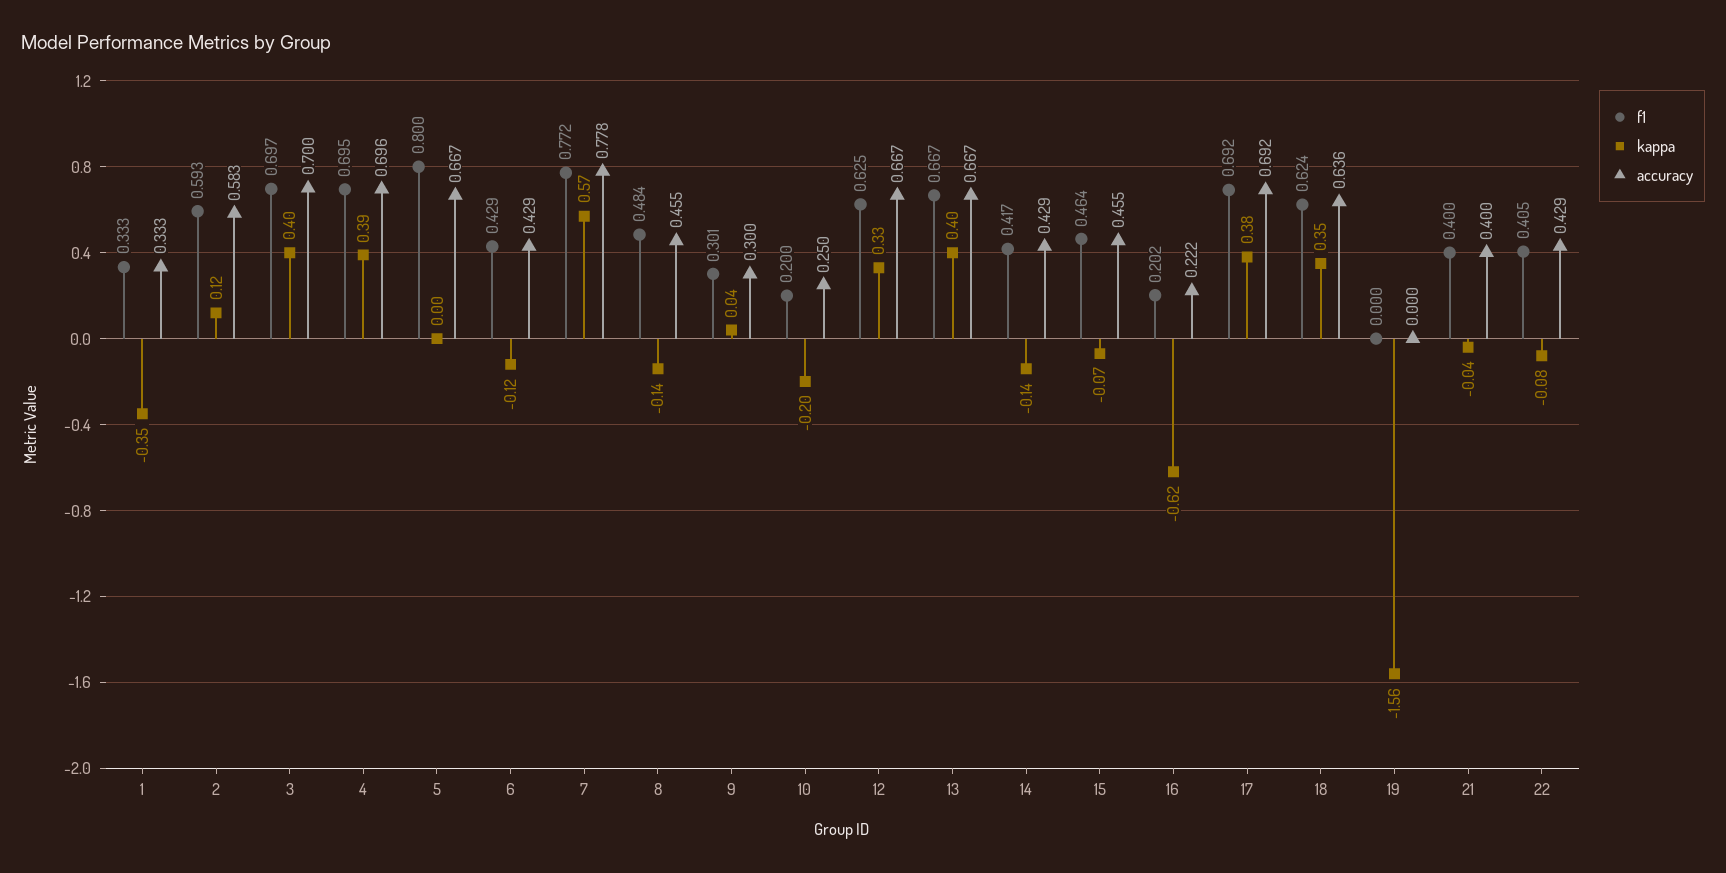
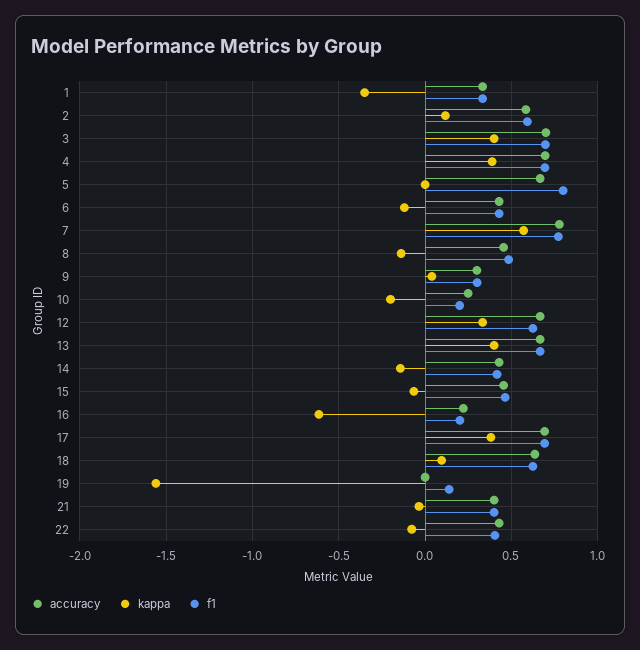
  {
    "f1": {
      "1": 0.333,
      "2": 0.593,
      "3": 0.697,
      "4": 0.695,
      "5": 0.8,
      "6": 0.429,
      "7": 0.772,
      "8": 0.484,
      "9": 0.301,
      "10": 0.2,
      "12": 0.625,
      "13": 0.667,
      "14": 0.417,
      "15": 0.464,
      "16": 0.202,
      "17": 0.692,
      "18": 0.624,
-     "19": 0,
+     "19": 0.15,
      "21": 0.4,
      "22": 0.405
    },
    "kappa": {
      "1": -0.35,
      "2": 0.12,
      "3": 0.4,
      "4": 0.39,
      "5": 0,
      "6": -0.12,
      "7": 0.57,
      "8": -0.14,
      "9": 0.04,
      "10": -0.2,
      "12": 0.33,
      "13": 0.4,
      "14": -0.14,
      "15": -0.07,
      "16": -0.62,
      "17": 0.38,
-     "18": 0.35,
+     "18": 0.1,
      "19": -1.56,
      "21": -0.04,
      "22": -0.08
    },
    "accuracy": {
      "1": 0.333,
      "2": 0.583,
      "3": 0.7,
      "4": 0.696,
      "5": 0.667,
      "6": 0.429,
      "7": 0.778,
      "8": 0.455,
      "9": 0.3,
      "10": 0.25,
      "12": 0.667,
      "13": 0.667,
      "14": 0.429,
      "15": 0.455,
      "16": 0.222,
      "17": 0.692,
      "18": 0.636,
      "19": 0,
      "21": 0.4,
      "22": 0.429
    }
  }

